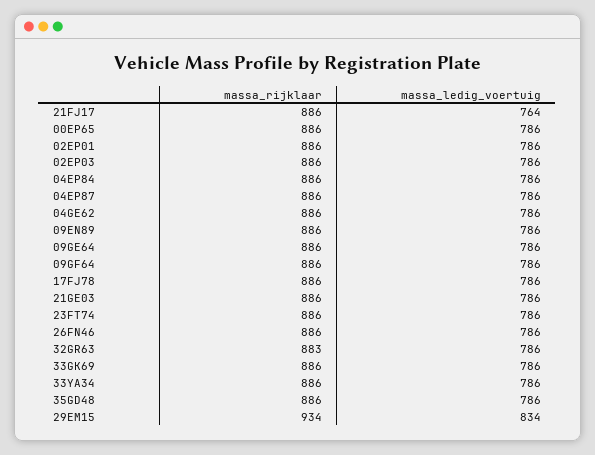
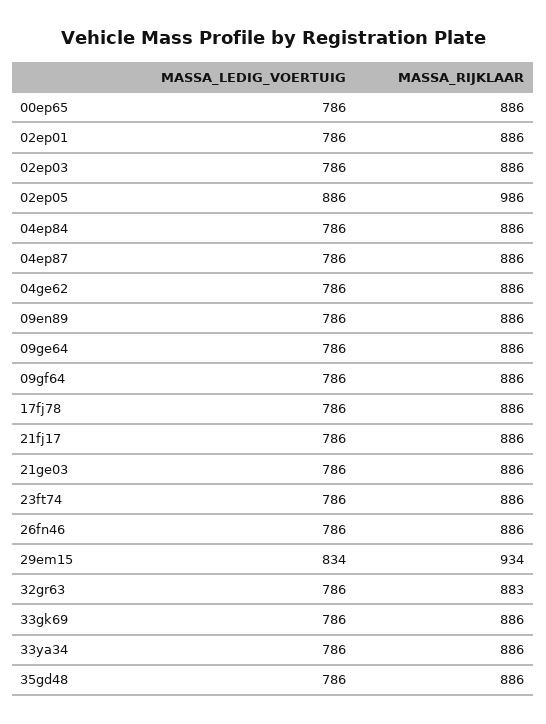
  {
    "massa_rijklaar": {
      "21FJ17": 886,
      "00EP65": 886,
      "02EP01": 886,
      "02EP03": 886,
      "04EP84": 886,
      "04EP87": 886,
      "04GE62": 886,
      "09EN89": 886,
      "09GE64": 886,
      "09GF64": 886,
      "17FJ78": 886,
      "21GE03": 886,
      "23FT74": 886,
      "26FN46": 886,
      "32GR63": 883,
      "33GK69": 886,
      "33YA34": 886,
      "35GD48": 886,
-     "29EM15": 934
+     "29EM15": 934,
+     "02ep05": 986
    },
    "massa_ledig_voertuig": {
-     "21FJ17": 764,
+     "21FJ17": 786,
      "00EP65": 786,
      "02EP01": 786,
      "02EP03": 786,
      "04EP84": 786,
      "04EP87": 786,
      "04GE62": 786,
      "09EN89": 786,
      "09GE64": 786,
      "09GF64": 786,
      "17FJ78": 786,
      "21GE03": 786,
      "23FT74": 786,
      "26FN46": 786,
      "32GR63": 786,
      "33GK69": 786,
      "33YA34": 786,
      "35GD48": 786,
-     "29EM15": 834
+     "29EM15": 834,
+     "02ep05": 886
    }
  }

